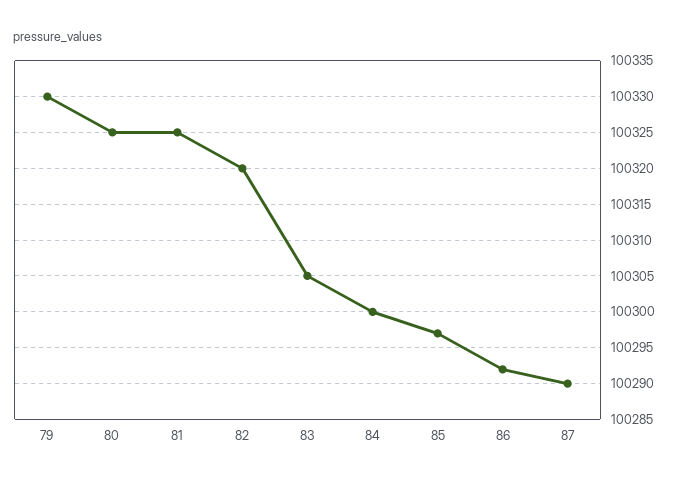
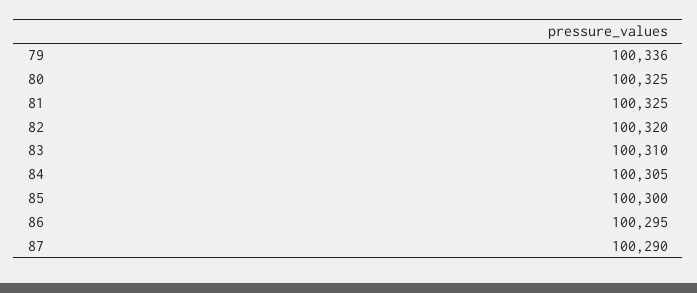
  {
-   "79": 100330,
+   "79": 100336,
    "80": 100325,
    "81": 100325,
    "82": 100320,
-   "83": 100305,
+   "83": 100310,
-   "84": 100300,
+   "84": 100305,
-   "85": 100297,
+   "85": 100300,
-   "86": 100292,
+   "86": 100295,
    "87": 100290
  }

